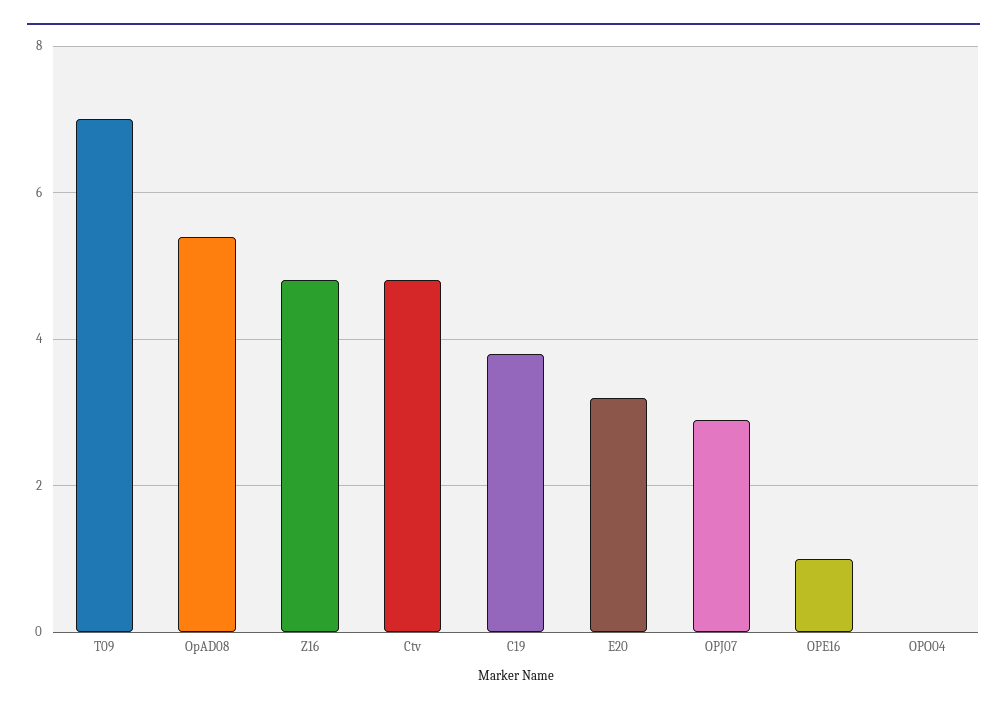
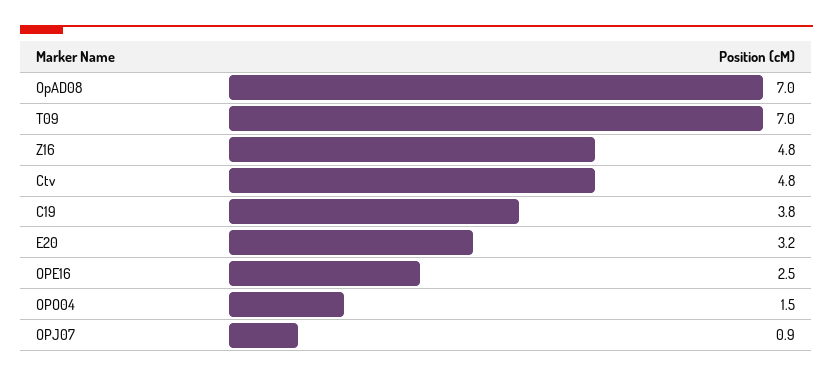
  {
    "T09": 7,
-   "OpAD08": 5.5,
+   "OpAD08": 7,
    "Z16": 4.8,
    "Ctv": 4.8,
    "C19": 3.8,
    "E20": 3.2,
-   "OPJ07": 3,
+   "OPJ07": 0.9,
-   "OPE16": 1,
+   "OPE16": 2.5,
-   "OPO04": 0
+   "OPO04": 1.5
  }

